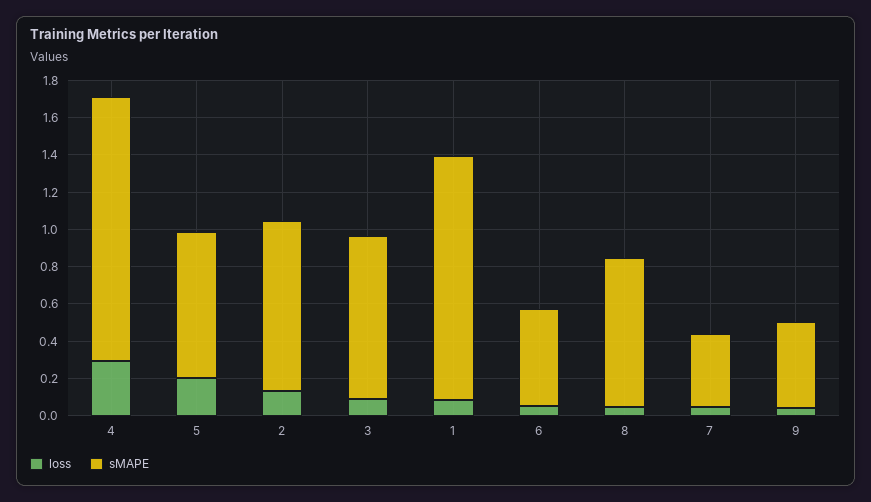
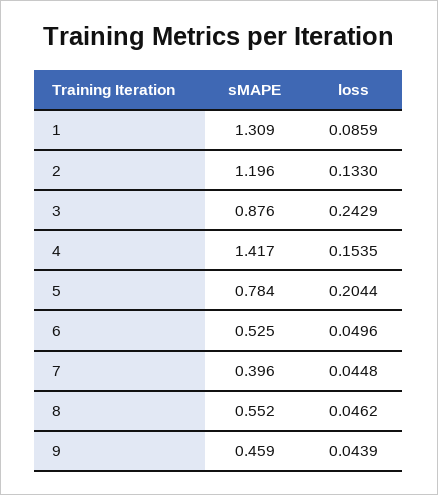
  {
    "loss": {
-     "4": 0.3,
+     "4": 0.1535,
      "5": 0.2044,
      "2": 0.133,
-     "3": 0.1,
+     "3": 0.2429,
      "1": 0.0859,
      "6": 0.0496,
      "8": 0.0462,
      "7": 0.0448,
      "9": 0.0439
    },
    "sMAPE": {
      "4": 1.417,
      "5": 0.784,
-     "2": 0.9,
+     "2": 1.196,
      "3": 0.876,
      "1": 1.309,
      "6": 0.525,
-     "8": 0.8,
+     "8": 0.552,
      "7": 0.396,
      "9": 0.459
    }
  }

